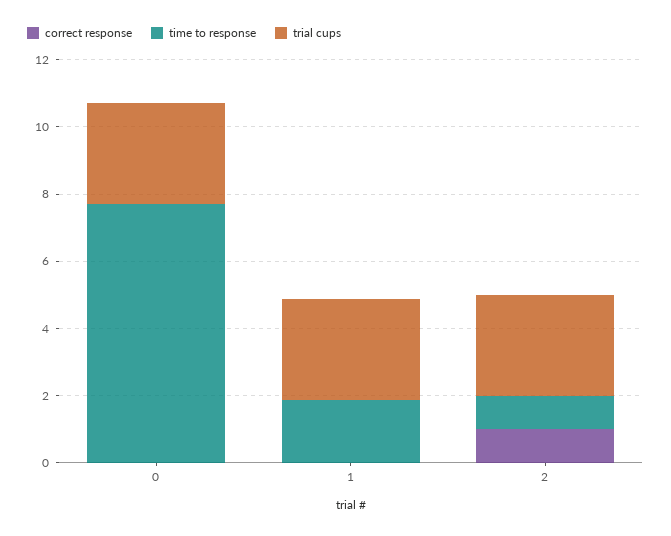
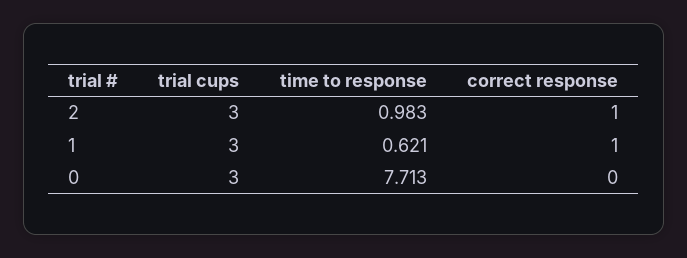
  {
    "correct response": {
      "0": 0,
-     "1": 0,
+     "1": 1,
      "2": 1
    },
    "time to response": {
      "0": 7.713,
-     "1": 2,
+     "1": 0.621,
      "2": 0.983
    },
    "trial cups": {
      "0": 3,
      "1": 3,
      "2": 3
    }
  }

